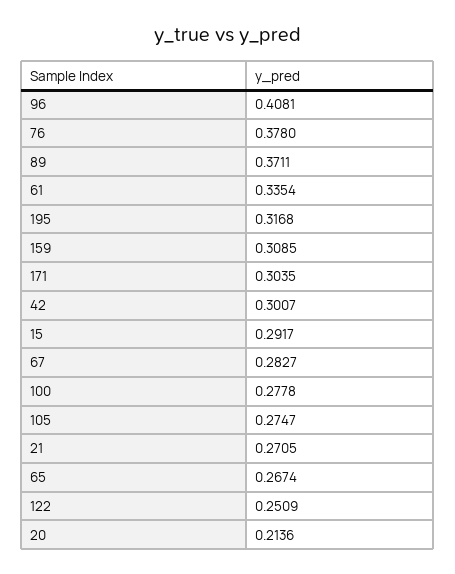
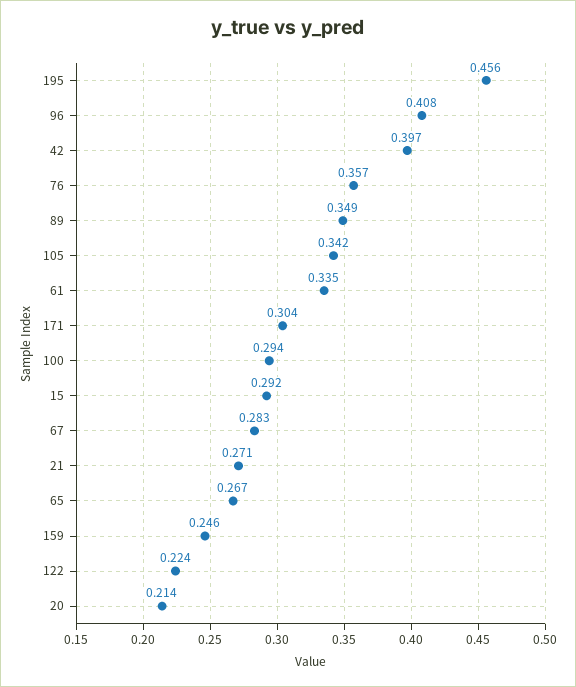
  {
    "96": 0.4081,
-   "76": 0.378,
+   "76": 0.357,
-   "89": 0.3711,
+   "89": 0.349,
    "61": 0.3354,
-   "195": 0.3168,
+   "195": 0.456,
-   "159": 0.3085,
+   "159": 0.246,
    "171": 0.3035,
-   "42": 0.3007,
+   "42": 0.397,
    "15": 0.2917,
    "67": 0.2827,
-   "100": 0.2778,
+   "100": 0.294,
-   "105": 0.2747,
+   "105": 0.342,
    "21": 0.2705,
    "65": 0.2674,
-   "122": 0.2509,
+   "122": 0.224,
    "20": 0.2136
  }

